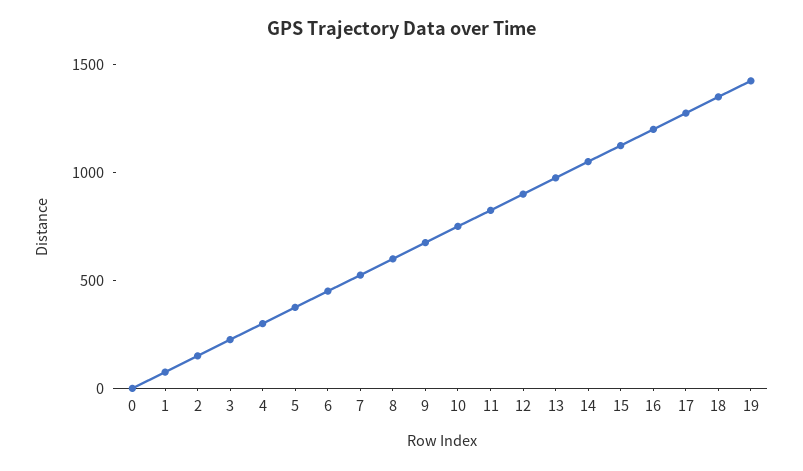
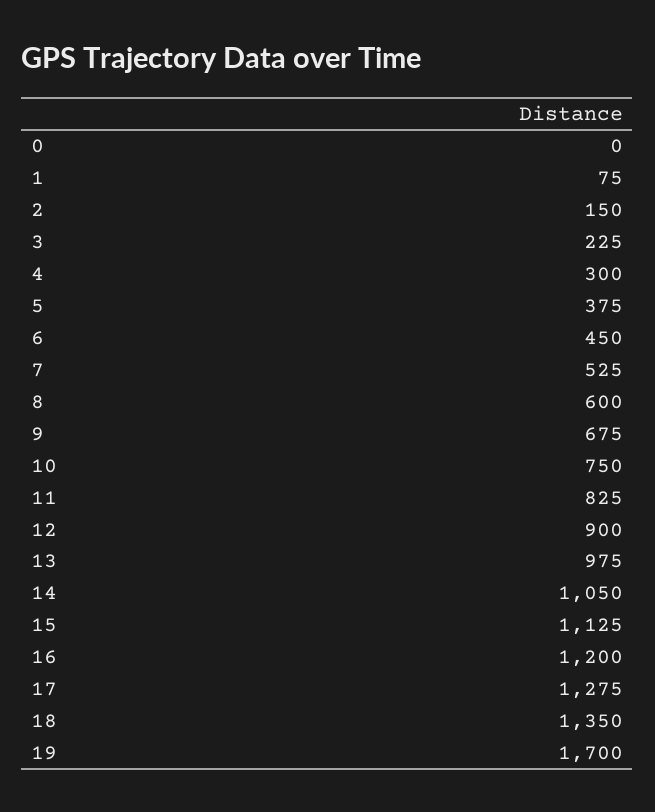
  {
    "0": 0,
    "1": 75,
    "2": 150,
    "3": 225,
    "4": 300,
    "5": 375,
    "6": 450,
    "7": 525,
    "8": 600,
    "9": 675,
    "10": 750,
    "11": 825,
    "12": 900,
    "13": 975,
    "14": 1050,
    "15": 1125,
    "16": 1200,
    "17": 1275,
    "18": 1350,
-   "19": 1400
+   "19": 1700
  }

